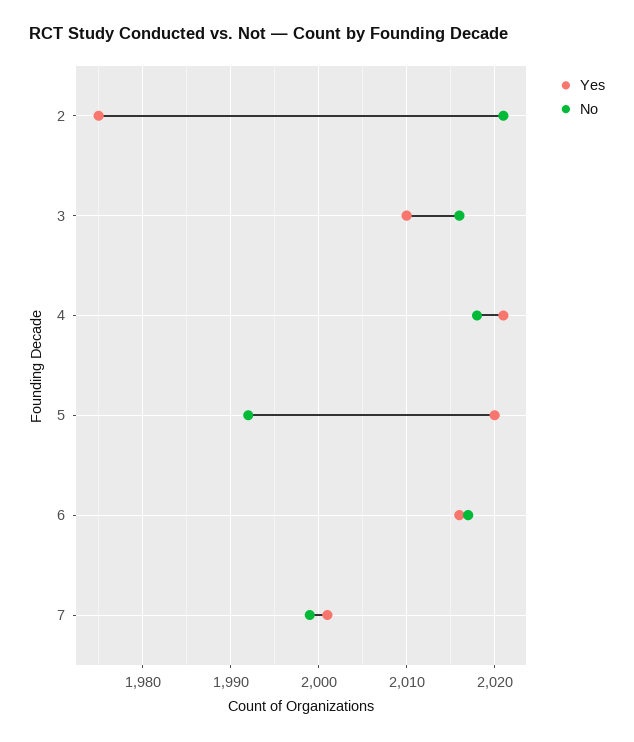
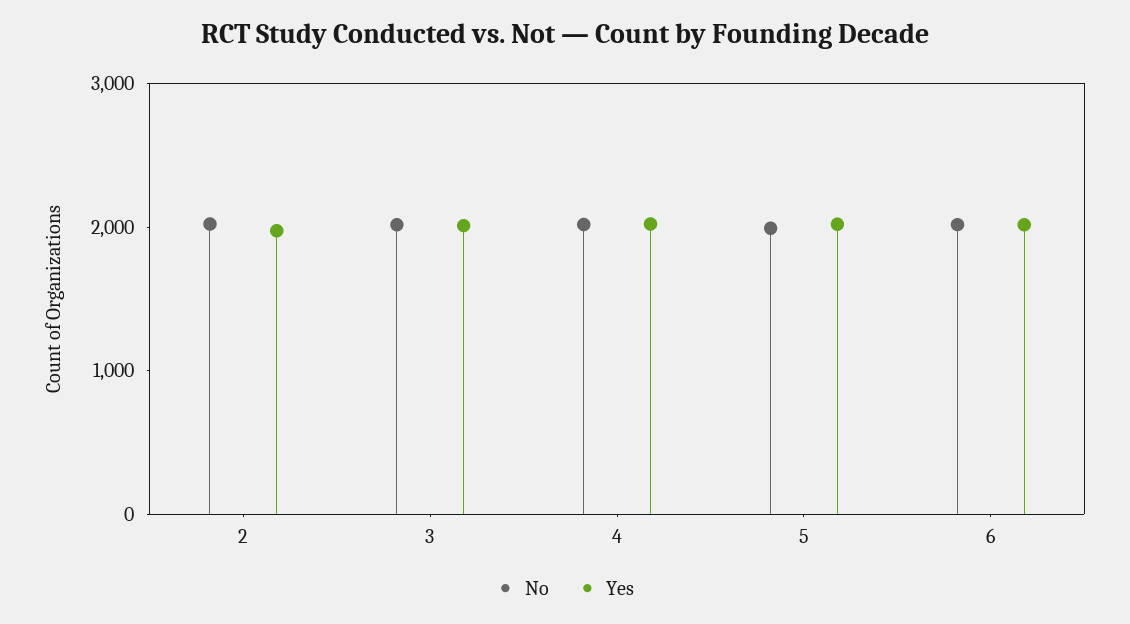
  {
    "Yes": {
      "2": 1975,
      "3": 2010,
      "4": 2021,
      "5": 2020,
-     "6": 2016,
+     "6": 2016
-     "7": 2001
    },
    "No": {
      "2": 2021,
      "3": 2016,
      "4": 2018,
      "5": 1992,
-     "6": 2017,
+     "6": 2017
-     "7": 1999
    }
  }

